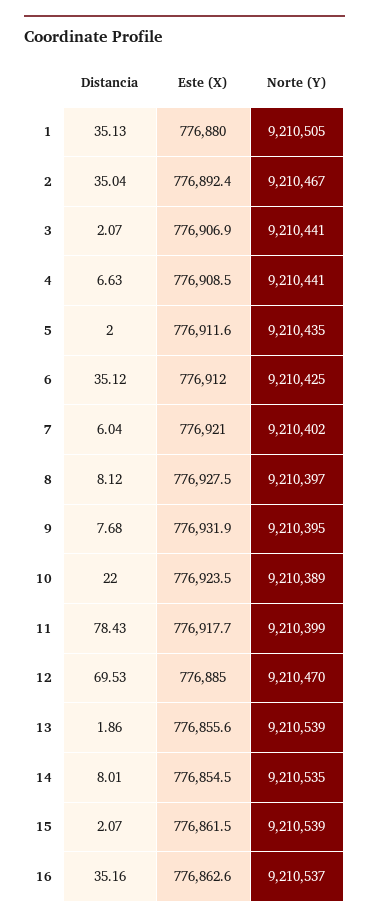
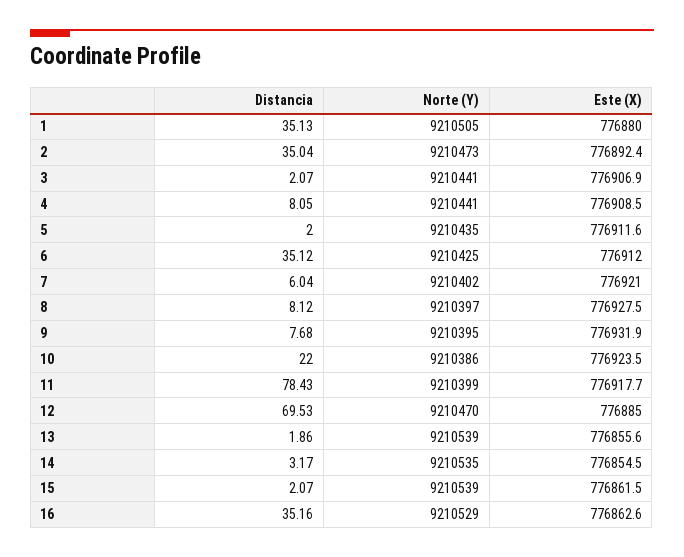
  {
    "Distancia": {
      "1": 35.13,
      "2": 35.04,
      "3": 2.07,
-     "4": 6.63,
+     "4": 8.05,
      "5": 2,
      "6": 35.12,
      "7": 6.04,
      "8": 8.12,
      "9": 7.68,
      "10": 22,
      "11": 78.43,
      "12": 69.53,
      "13": 1.86,
-     "14": 8.01,
+     "14": 3.17,
      "15": 2.07,
      "16": 35.16
    },
    "Este (X)": {
      "1": 776880,
      "2": 776892.4,
      "3": 776906.9,
      "4": 776908.5,
      "5": 776911.6,
      "6": 776912,
      "7": 776921,
      "8": 776927.5,
      "9": 776931.9,
      "10": 776923.5,
      "11": 776917.7,
      "12": 776885,
      "13": 776855.6,
      "14": 776854.5,
      "15": 776861.5,
      "16": 776862.6
    },
    "Norte (Y)": {
      "1": 9210505,
-     "2": 9210467,
+     "2": 9210473,
      "3": 9210441,
      "4": 9210441,
      "5": 9210435,
      "6": 9210425,
      "7": 9210402,
      "8": 9210397,
      "9": 9210395,
-     "10": 9210389,
+     "10": 9210386,
      "11": 9210399,
      "12": 9210470,
      "13": 9210539,
      "14": 9210535,
      "15": 9210539,
-     "16": 9210537
+     "16": 9210529
    }
  }

